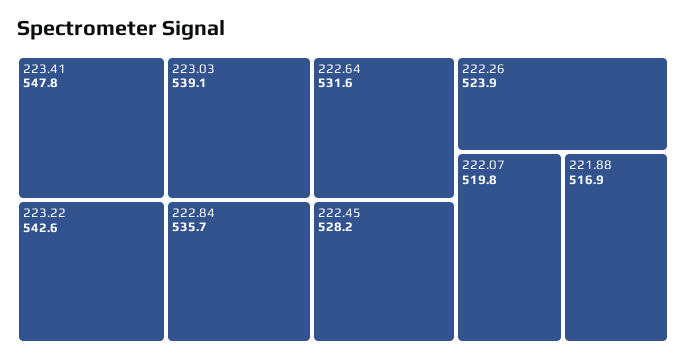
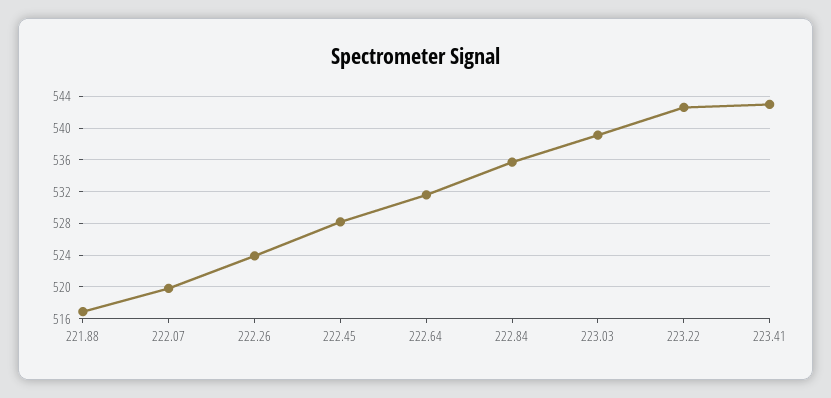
  {
-   "223.41": 547.8,
+   "223.41": 543,
    "223.22": 542.6,
    "223.03": 539.1,
    "222.84": 535.7,
    "222.64": 531.6,
    "222.45": 528.2,
    "222.26": 523.9,
    "222.07": 519.8,
    "221.88": 516.9
  }

